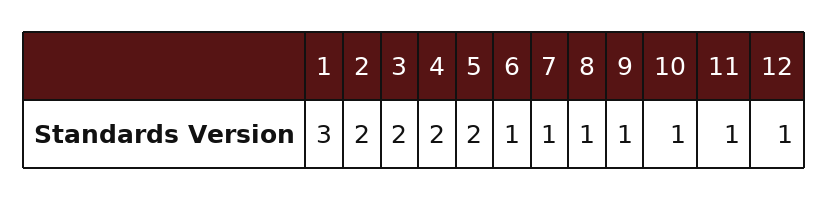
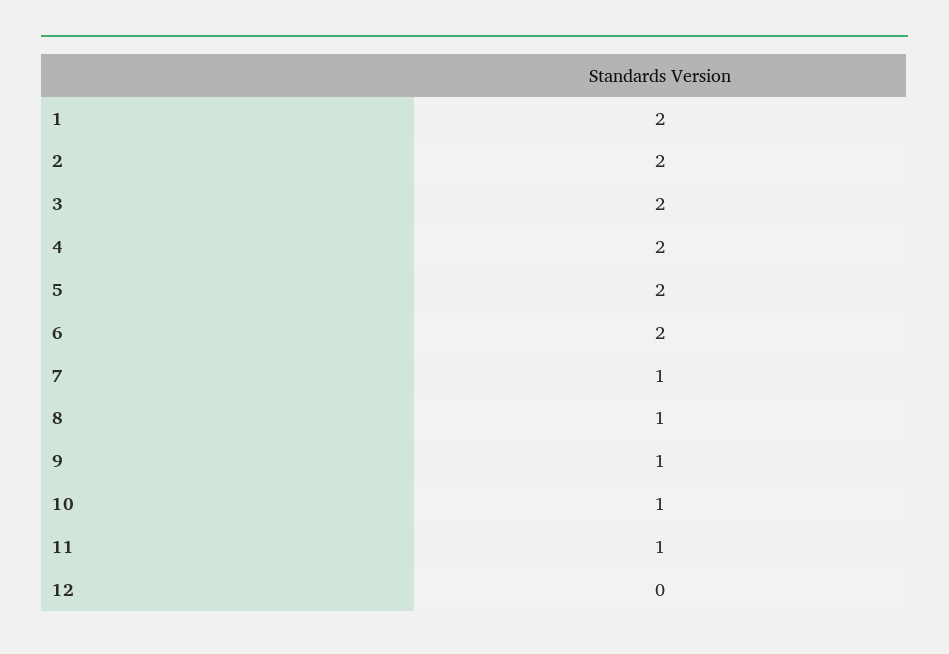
  {
-   "1": 3,
+   "1": 2,
    "2": 2,
    "3": 2,
    "4": 2,
    "5": 2,
-   "6": 1,
+   "6": 2,
    "7": 1,
    "8": 1,
    "9": 1,
    "10": 1,
    "11": 1,
-   "12": 1
+   "12": 0
  }

